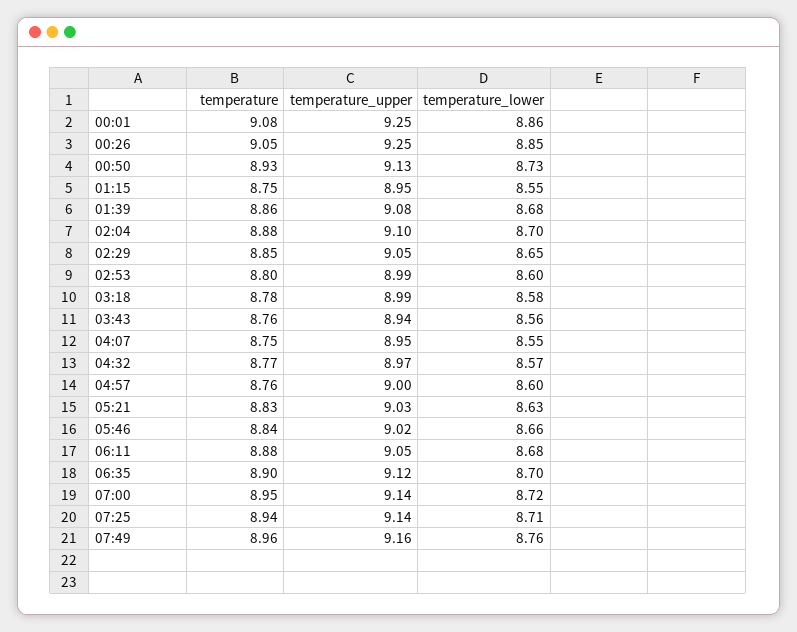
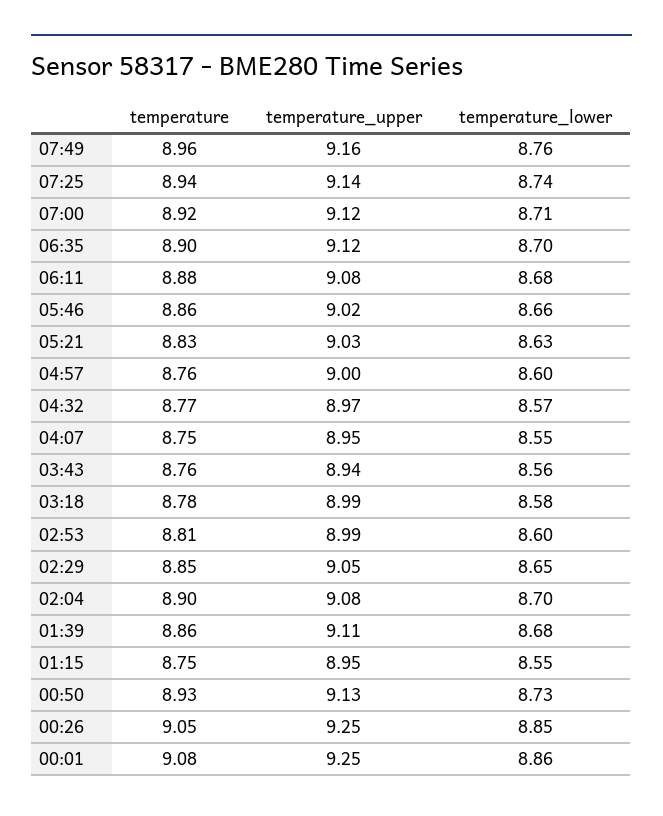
  {
    "temperature": {
      "00:01": 9.08,
      "00:26": 9.05,
      "00:50": 8.93,
      "01:15": 8.75,
      "01:39": 8.86,
-     "02:04": 8.88,
+     "02:04": 8.9,
      "02:29": 8.85,
-     "02:53": 8.8,
+     "02:53": 8.81,
      "03:18": 8.78,
      "03:43": 8.76,
      "04:07": 8.75,
      "04:32": 8.77,
      "04:57": 8.76,
      "05:21": 8.83,
-     "05:46": 8.84,
+     "05:46": 8.86,
      "06:11": 8.88,
      "06:35": 8.9,
-     "07:00": 8.95,
+     "07:00": 8.92,
      "07:25": 8.94,
      "07:49": 8.96
    },
    "temperature_upper": {
      "00:01": 9.25,
      "00:26": 9.25,
      "00:50": 9.13,
      "01:15": 8.95,
-     "01:39": 9.08,
+     "01:39": 9.11,
-     "02:04": 9.1,
+     "02:04": 9.08,
      "02:29": 9.05,
      "02:53": 8.99,
      "03:18": 8.99,
      "03:43": 8.94,
      "04:07": 8.95,
      "04:32": 8.97,
      "04:57": 9,
      "05:21": 9.03,
      "05:46": 9.02,
-     "06:11": 9.05,
+     "06:11": 9.08,
      "06:35": 9.12,
-     "07:00": 9.14,
+     "07:00": 9.12,
      "07:25": 9.14,
      "07:49": 9.16
    },
    "temperature_lower": {
      "00:01": 8.86,
      "00:26": 8.85,
      "00:50": 8.73,
      "01:15": 8.55,
      "01:39": 8.68,
      "02:04": 8.7,
      "02:29": 8.65,
      "02:53": 8.6,
      "03:18": 8.58,
      "03:43": 8.56,
      "04:07": 8.55,
      "04:32": 8.57,
      "04:57": 8.6,
      "05:21": 8.63,
      "05:46": 8.66,
      "06:11": 8.68,
      "06:35": 8.7,
-     "07:00": 8.72,
+     "07:00": 8.71,
-     "07:25": 8.71,
+     "07:25": 8.74,
      "07:49": 8.76
    }
  }

